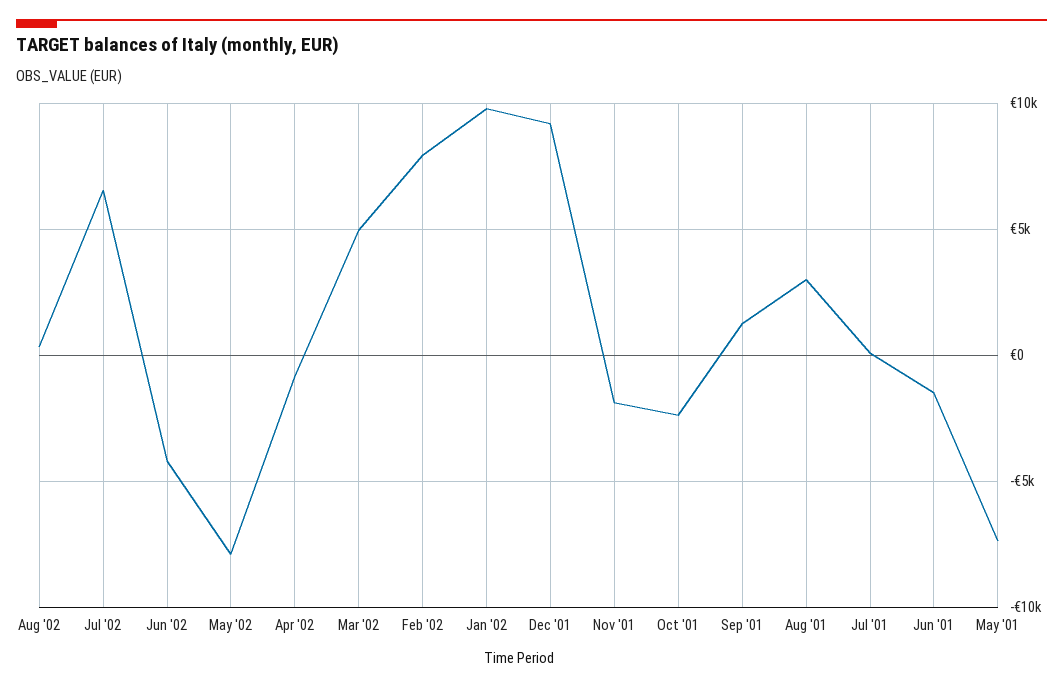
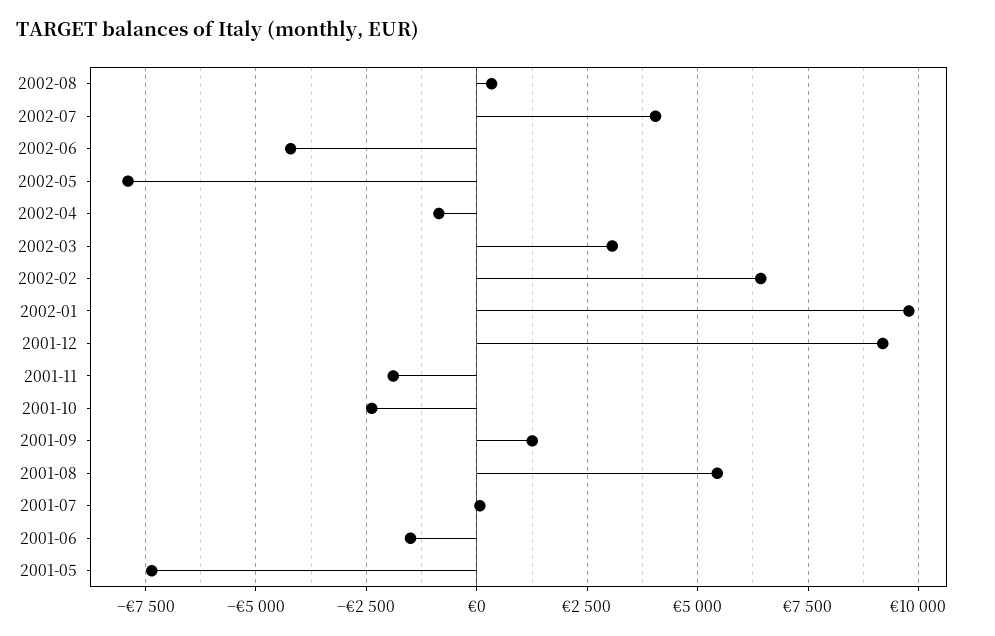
  {
    "Aug '02": 250,
-   "Jul '02": 6500,
+   "Jul '02": 4000,
    "Jun '02": -4250,
    "May '02": -8000,
    "Apr '02": -750,
-   "Mar '02": 5000,
+   "Mar '02": 3000,
-   "Feb '02": 8000,
+   "Feb '02": 6500,
    "Jan '02": 9750,
    "Dec '01": 9250,
    "Nov '01": -2000,
    "Oct '01": -2500,
    "Sep '01": 1250,
-   "Aug '01": 3000,
+   "Aug '01": 5500,
    "Jul '01": 0,
    "Jun '01": -1500,
    "May '01": -7250
  }

